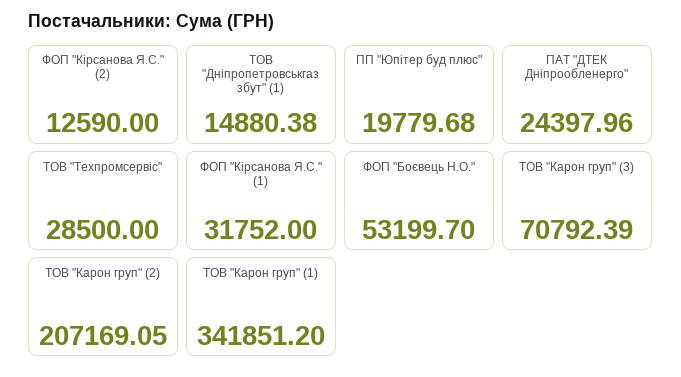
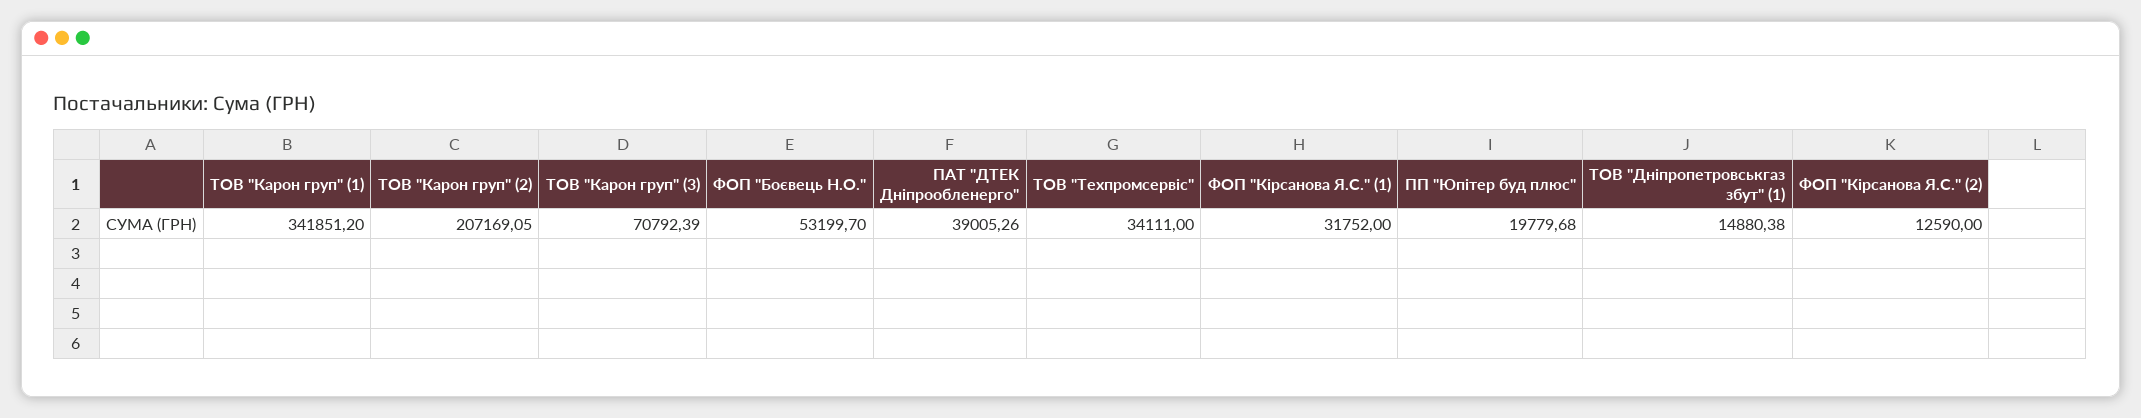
  {
    "ФОП \"Кірсанова Я.С.\" (2)": 12590,
    "ТОВ \"Дніпропетровськгаз збут\" (1)": 14880.38,
    "ПП \"Юпітер буд плюс\"": 19779.68,
-   "ПАТ \"ДТЕК Дніпрообленерго\"": 24397.96,
+   "ПАТ \"ДТЕК Дніпрообленерго\"": 39005.26,
-   "ТОВ \"Техпромсервіс\"": 28500,
+   "ТОВ \"Техпромсервіс\"": 34111,
    "ФОП \"Кірсанова Я.С.\" (1)": 31752,
    "ФОП \"Боєвець Н.О.\"": 53199.7,
    "ТОВ \"Карон груп\" (3)": 70792.39,
    "ТОВ \"Карон груп\" (2)": 207169.05,
    "ТОВ \"Карон груп\" (1)": 341851.2
  }

